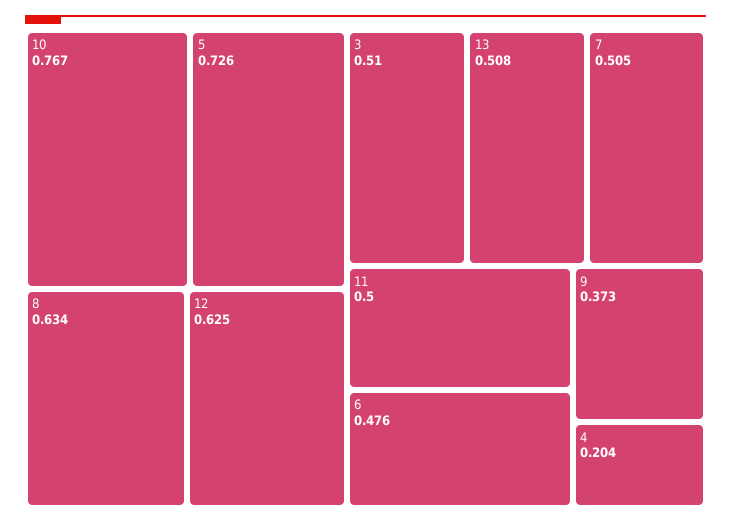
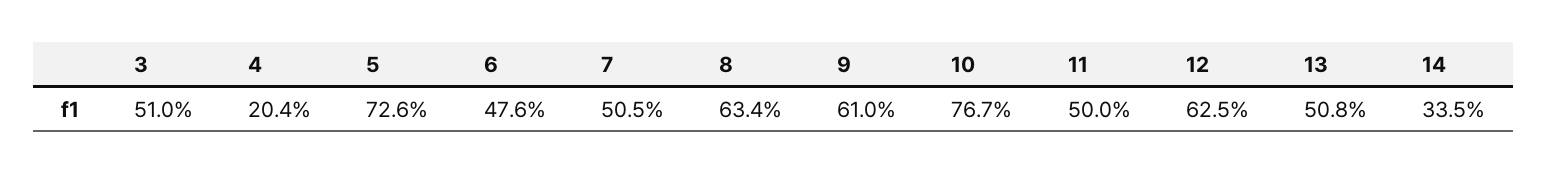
  {
    "10": 0.767,
    "5": 0.726,
    "8": 0.634,
    "12": 0.625,
    "3": 0.51,
    "13": 0.508,
    "7": 0.505,
    "11": 0.5,
    "6": 0.476,
-   "9": 0.373,
+   "9": 0.61,
-   "4": 0.204
+   "4": 0.204,
+   "14": 0.335
  }

